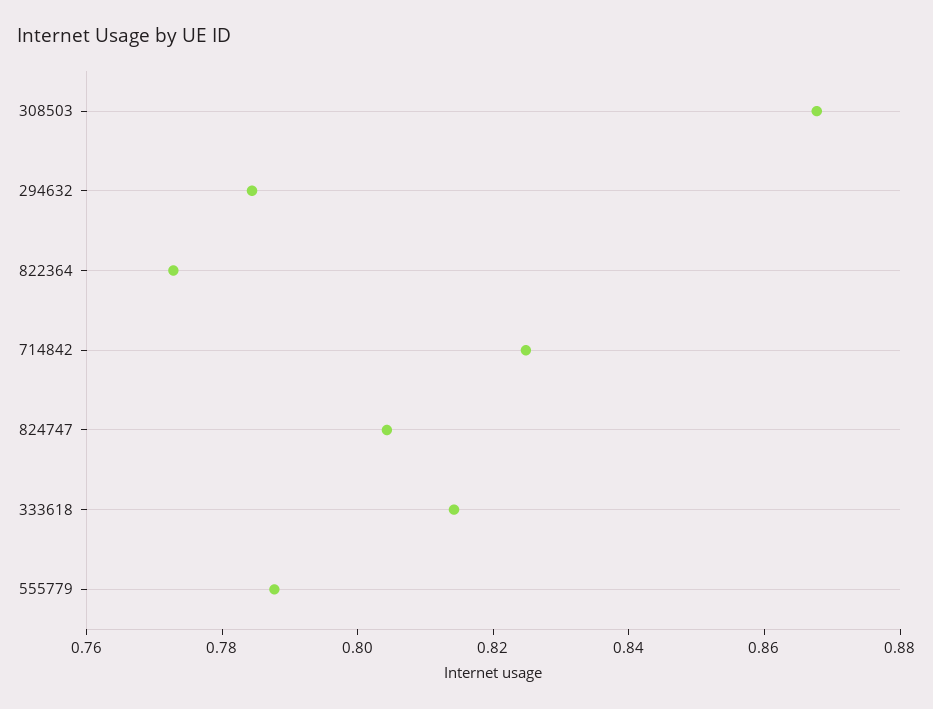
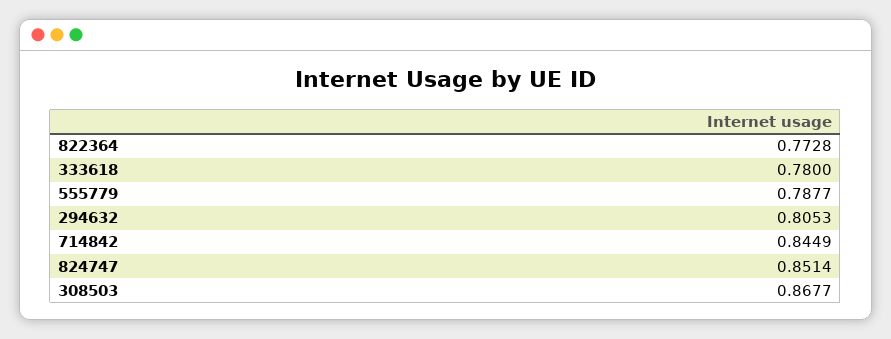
  {
    "308503": 0.8677,
-   "294632": 0.785,
+   "294632": 0.8053,
    "822364": 0.7728,
-   "714842": 0.825,
+   "714842": 0.8449,
-   "824747": 0.805,
+   "824747": 0.8514,
-   "333618": 0.815,
+   "333618": 0.78,
    "555779": 0.7877
  }

